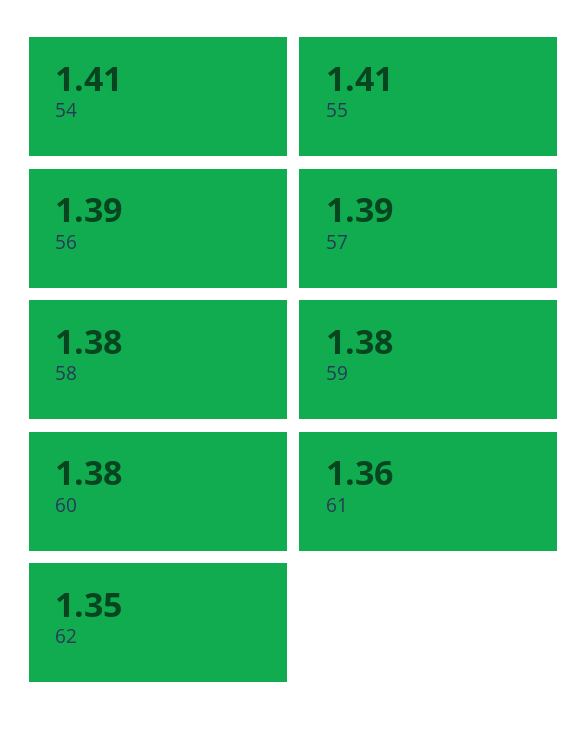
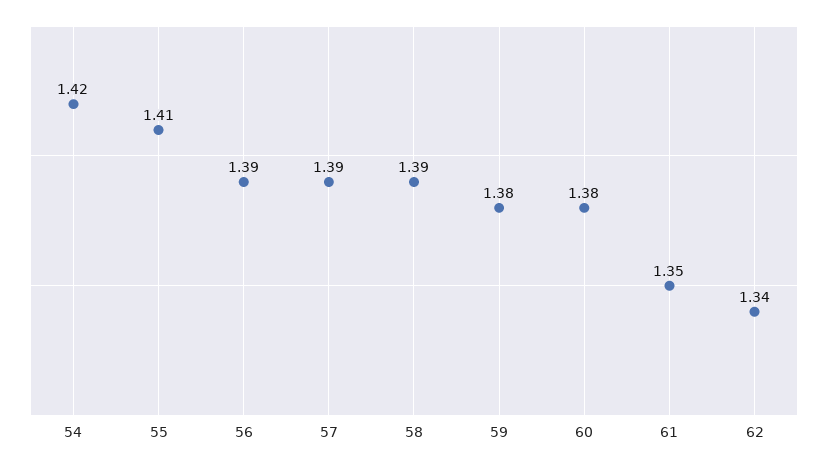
  {
-   "54": 1.41,
+   "54": 1.42,
    "55": 1.41,
    "56": 1.39,
    "57": 1.39,
-   "58": 1.38,
+   "58": 1.39,
    "59": 1.38,
    "60": 1.38,
-   "61": 1.36,
+   "61": 1.35,
-   "62": 1.35
+   "62": 1.34
  }

